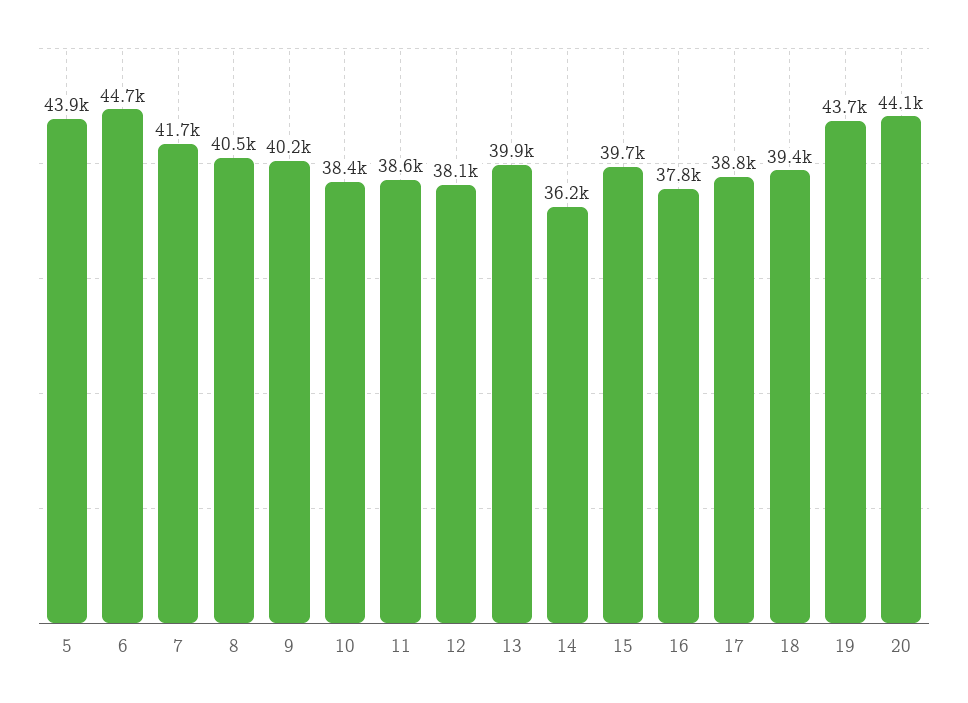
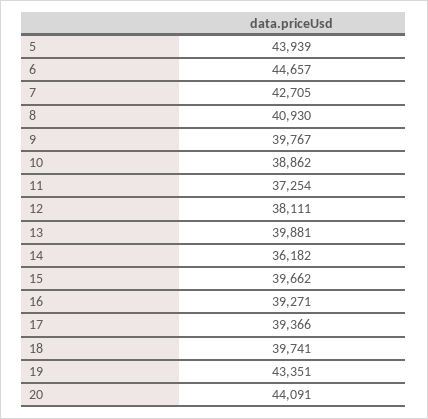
  {
    "5": 43939,
    "6": 44657,
-   "7": 41700,
+   "7": 42705,
-   "8": 40500,
+   "8": 40930,
-   "9": 40200,
+   "9": 39767,
-   "10": 38400,
+   "10": 38862,
-   "11": 38600,
+   "11": 37254,
    "12": 38111,
    "13": 39881,
    "14": 36182,
    "15": 39662,
-   "16": 37800,
+   "16": 39271,
-   "17": 38800,
+   "17": 39366,
-   "18": 39400,
+   "18": 39741,
-   "19": 43700,
+   "19": 43351,
    "20": 44091
  }

